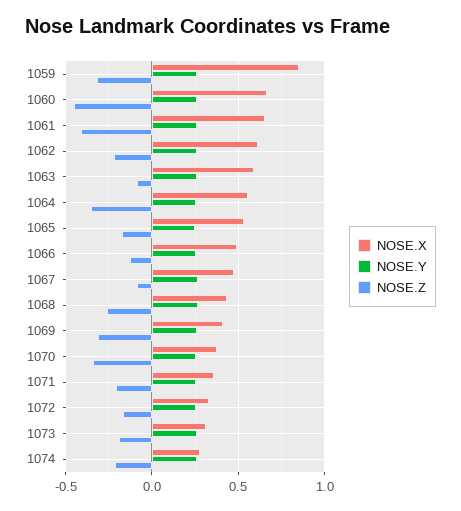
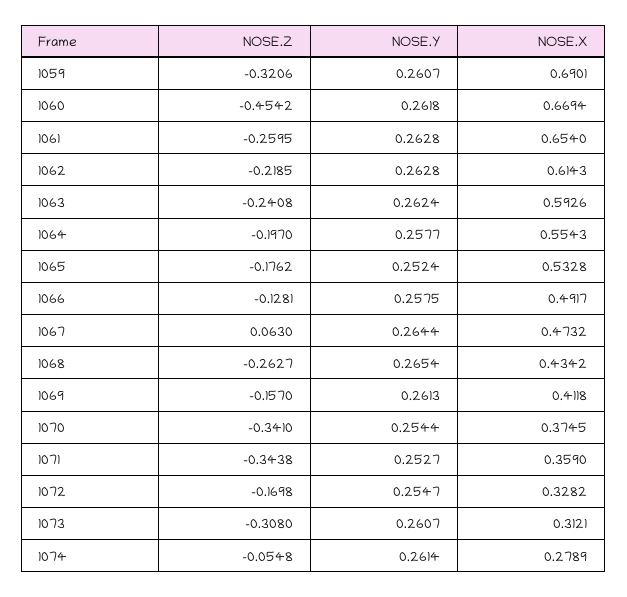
  {
    "NOSE.X": {
-     "1059": 0.85,
+     "1059": 0.6901,
      "1060": 0.6694,
      "1061": 0.654,
      "1062": 0.6143,
      "1063": 0.5926,
      "1064": 0.5543,
      "1065": 0.5328,
      "1066": 0.4917,
      "1067": 0.4732,
      "1068": 0.4342,
      "1069": 0.4118,
      "1070": 0.3745,
      "1071": 0.359,
      "1072": 0.3282,
      "1073": 0.3121,
      "1074": 0.2789
    },
    "NOSE.Y": {
      "1059": 0.2607,
      "1060": 0.2618,
      "1061": 0.2628,
      "1062": 0.2628,
      "1063": 0.2624,
      "1064": 0.2577,
      "1065": 0.2524,
      "1066": 0.2575,
      "1067": 0.2644,
      "1068": 0.2654,
      "1069": 0.2613,
      "1070": 0.2544,
      "1071": 0.2527,
      "1072": 0.2547,
      "1073": 0.2607,
      "1074": 0.2614
    },
    "NOSE.Z": {
      "1059": -0.3206,
      "1060": -0.4542,
-     "1061": -0.4,
+     "1061": -0.2595,
      "1062": -0.2185,
-     "1063": -0.1,
+     "1063": -0.2408,
-     "1064": -0.35,
+     "1064": -0.197,
      "1065": -0.1762,
      "1066": -0.1281,
-     "1067": -0.1,
+     "1067": 0.063,
      "1068": -0.2627,
-     "1069": -0.3,
+     "1069": -0.157,
      "1070": -0.341,
-     "1071": -0.2,
+     "1071": -0.3438,
      "1072": -0.1698,
-     "1073": -0.2,
+     "1073": -0.308,
-     "1074": -0.2
+     "1074": -0.0548
    }
  }

